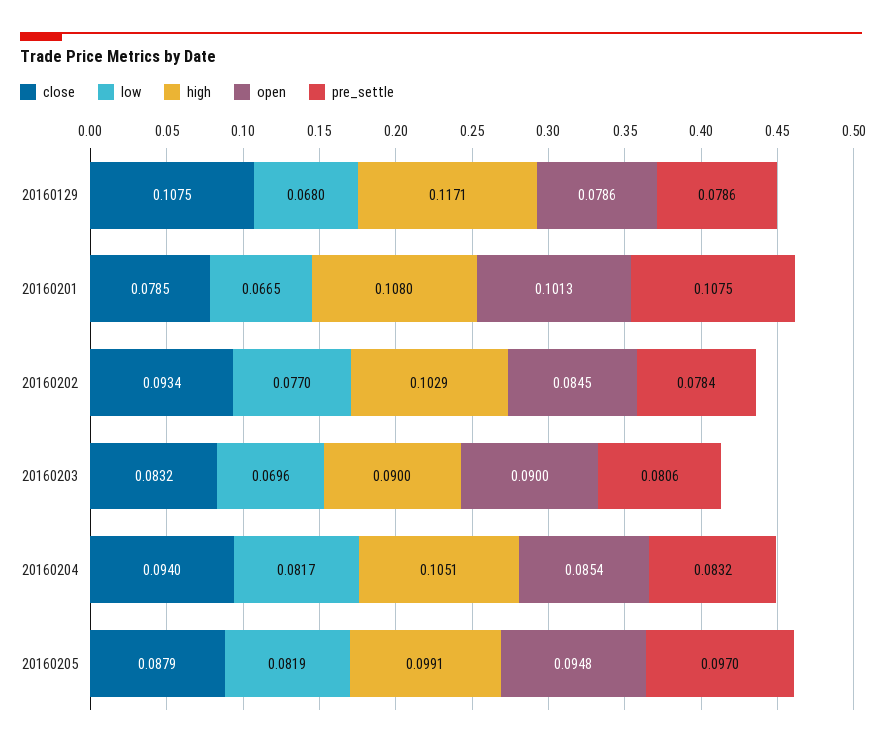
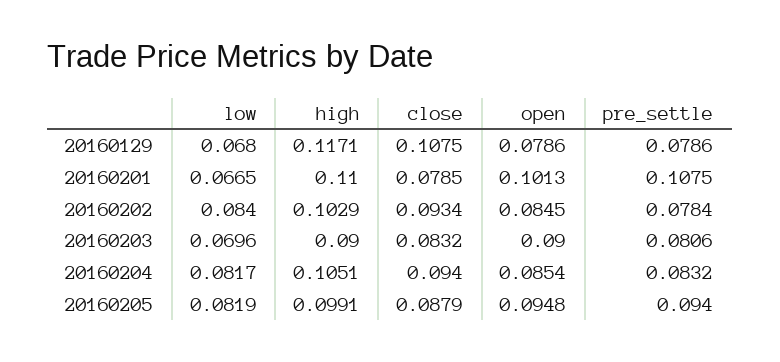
  {
    "close": {
      "20160129": 0.1075,
      "20160201": 0.0785,
      "20160202": 0.0934,
      "20160203": 0.0832,
      "20160204": 0.094,
      "20160205": 0.0879
    },
    "low": {
      "20160129": 0.068,
      "20160201": 0.0665,
-     "20160202": 0.077,
+     "20160202": 0.084,
      "20160203": 0.0696,
      "20160204": 0.0817,
      "20160205": 0.0819
    },
    "high": {
      "20160129": 0.1171,
-     "20160201": 0.108,
+     "20160201": 0.11,
      "20160202": 0.1029,
      "20160203": 0.09,
      "20160204": 0.1051,
      "20160205": 0.0991
    },
    "open": {
      "20160129": 0.0786,
      "20160201": 0.1013,
      "20160202": 0.0845,
      "20160203": 0.09,
      "20160204": 0.0854,
      "20160205": 0.0948
    },
    "pre_settle": {
      "20160129": 0.0786,
      "20160201": 0.1075,
      "20160202": 0.0784,
      "20160203": 0.0806,
      "20160204": 0.0832,
-     "20160205": 0.097
+     "20160205": 0.094
    }
  }

